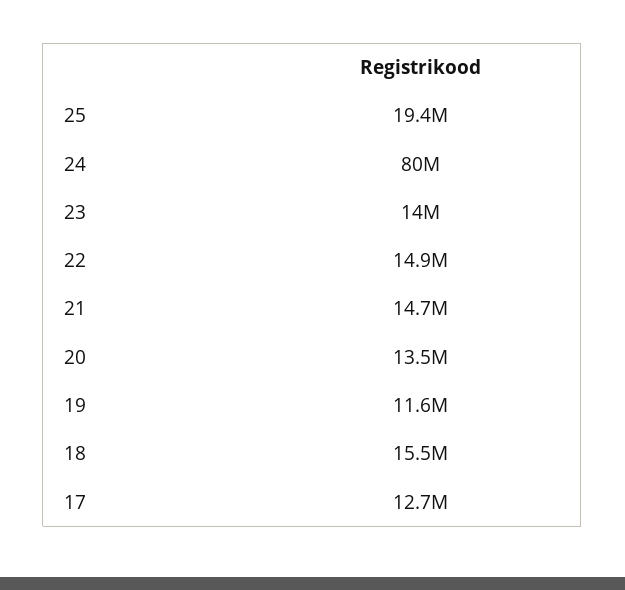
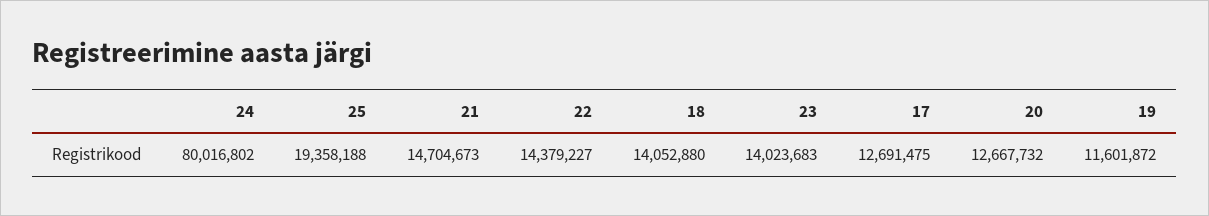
  {
    "25": 19358188,
    "24": 80016802,
    "23": 14023683,
-   "22": 14900000,
+   "22": 14379227,
    "21": 14704673,
-   "20": 13500000,
+   "20": 12667732,
    "19": 11601872,
-   "18": 15500000,
+   "18": 14052880,
    "17": 12691475
  }

